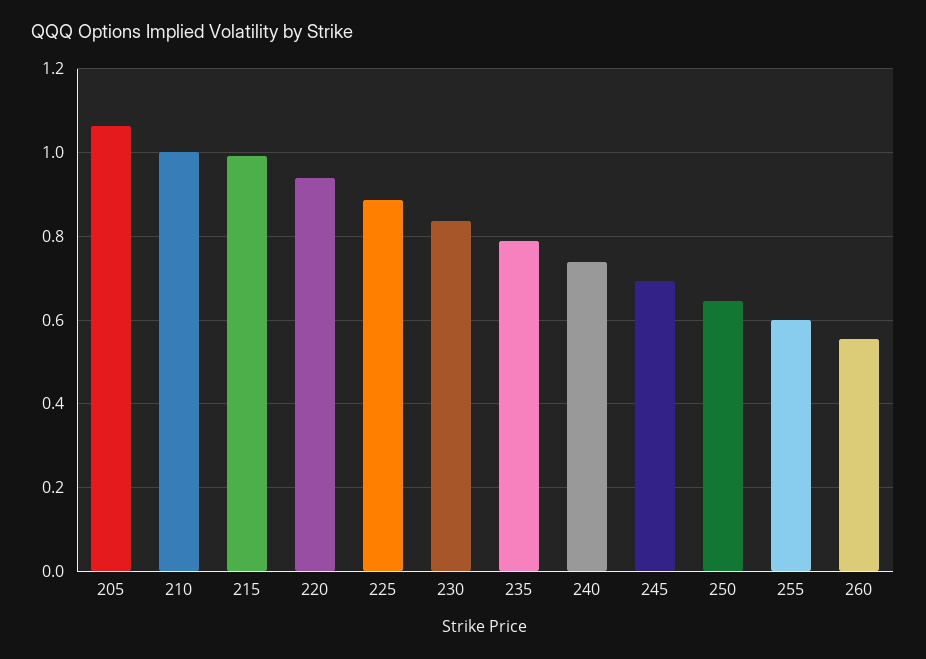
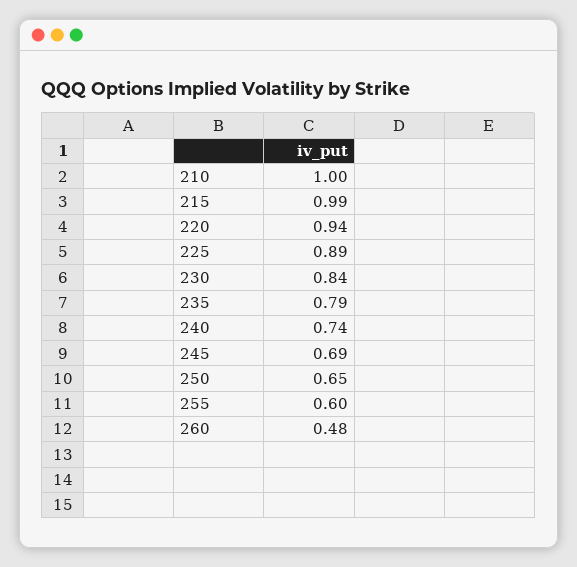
  {
-   "205": 1.06,
    "210": 1,
    "215": 0.99,
    "220": 0.94,
    "225": 0.89,
    "230": 0.84,
    "235": 0.79,
    "240": 0.74,
    "245": 0.69,
    "250": 0.65,
    "255": 0.6,
-   "260": 0.56
+   "260": 0.48
  }

